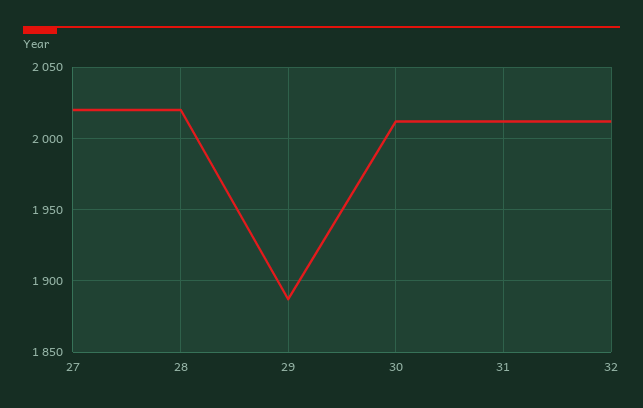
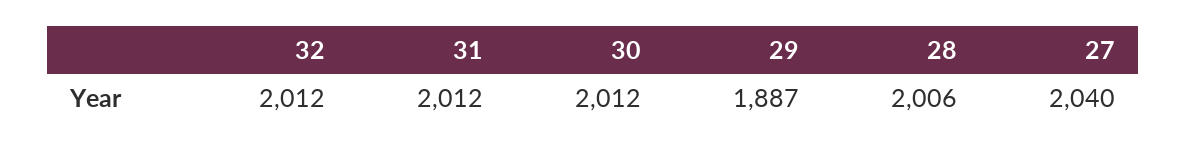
  {
-   "27": 2020,
+   "27": 2040,
-   "28": 2020,
+   "28": 2006,
    "29": 1887,
    "30": 2012,
    "31": 2012,
    "32": 2012
  }

